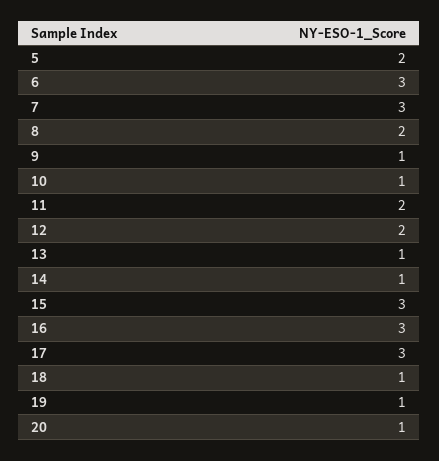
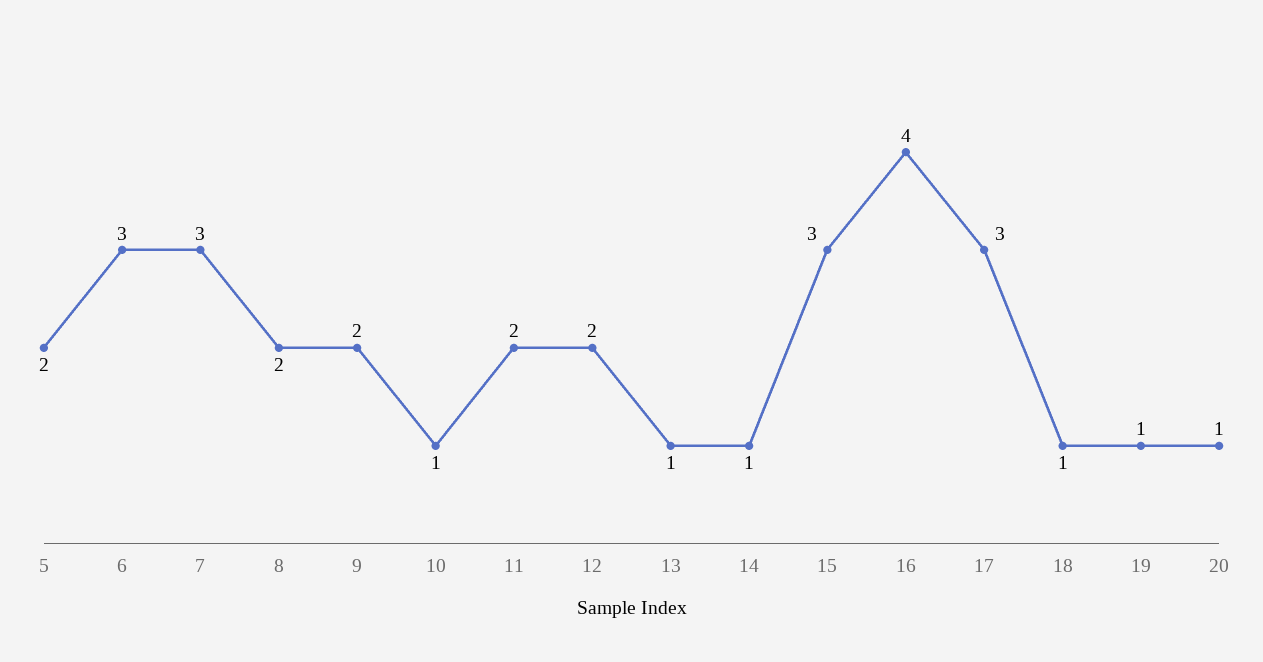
  {
    "5": 2,
    "6": 3,
    "7": 3,
    "8": 2,
-   "9": 1,
+   "9": 2,
    "10": 1,
    "11": 2,
    "12": 2,
    "13": 1,
    "14": 1,
    "15": 3,
-   "16": 3,
+   "16": 4,
    "17": 3,
    "18": 1,
    "19": 1,
    "20": 1
  }

